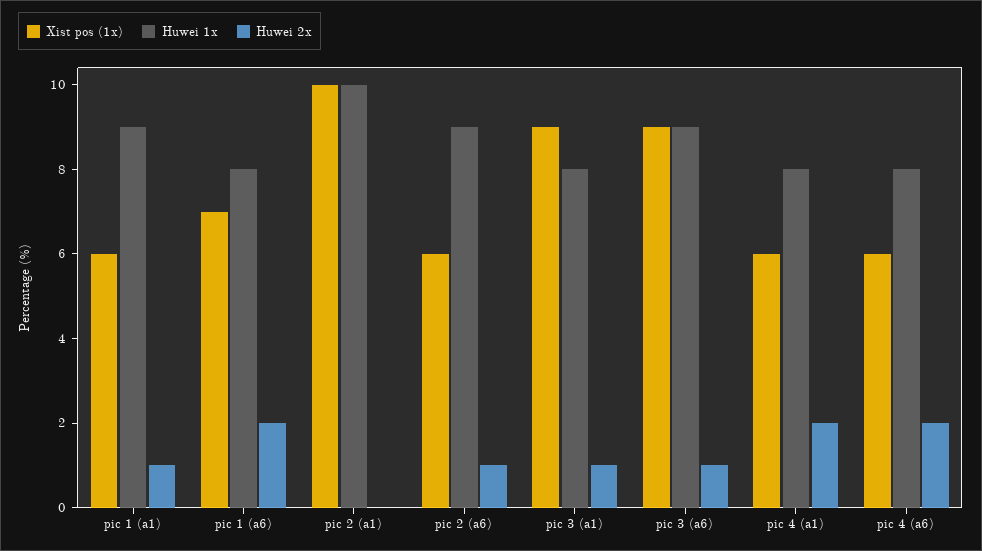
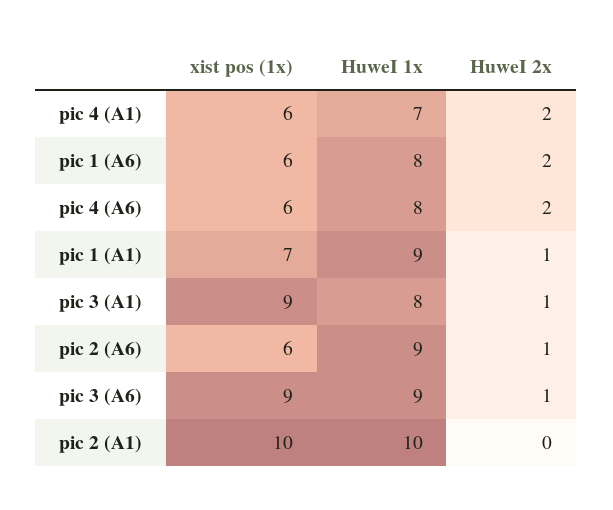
  {
    "Xist pos (1x)": {
-     "pic 1 (a1)": 6,
+     "pic 1 (a1)": 7,
-     "pic 1 (a6)": 7,
+     "pic 1 (a6)": 6,
      "pic 2 (a1)": 10,
      "pic 2 (a6)": 6,
      "pic 3 (a1)": 9,
      "pic 3 (a6)": 9,
      "pic 4 (a1)": 6,
      "pic 4 (a6)": 6
    },
    "Huwei 1x": {
      "pic 1 (a1)": 9,
      "pic 1 (a6)": 8,
      "pic 2 (a1)": 10,
      "pic 2 (a6)": 9,
      "pic 3 (a1)": 8,
      "pic 3 (a6)": 9,
-     "pic 4 (a1)": 8,
+     "pic 4 (a1)": 7,
      "pic 4 (a6)": 8
    },
    "Huwei 2x": {
      "pic 1 (a1)": 1,
      "pic 1 (a6)": 2,
      "pic 2 (a1)": 0,
      "pic 2 (a6)": 1,
      "pic 3 (a1)": 1,
      "pic 3 (a6)": 1,
      "pic 4 (a1)": 2,
      "pic 4 (a6)": 2
    }
  }

